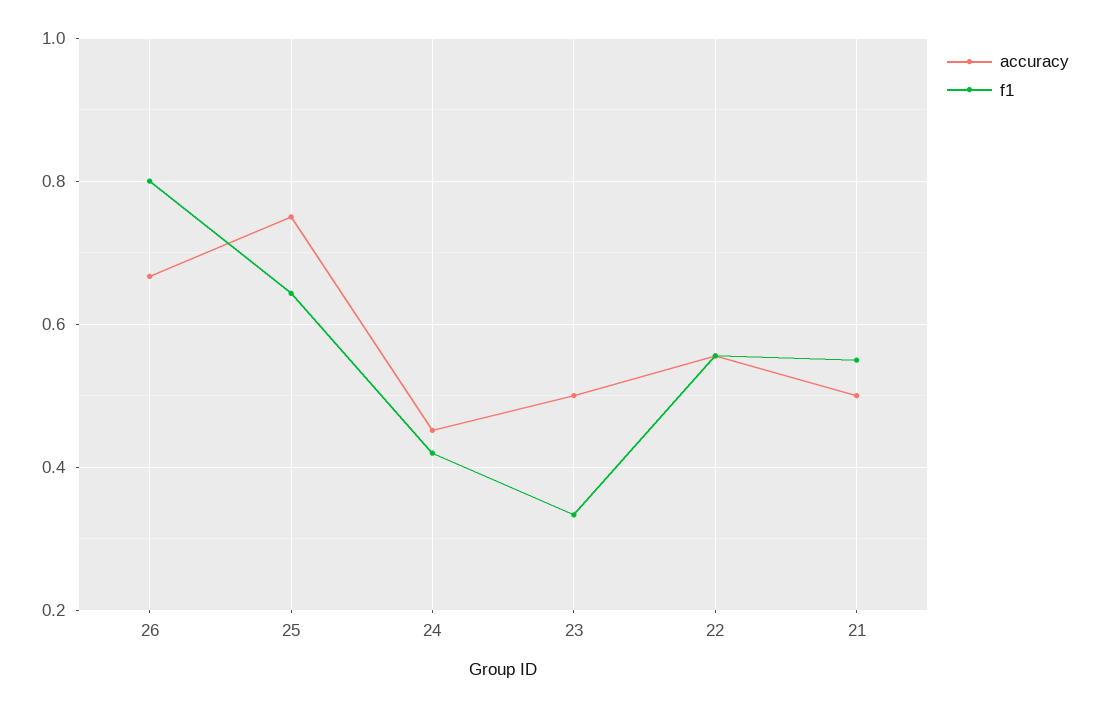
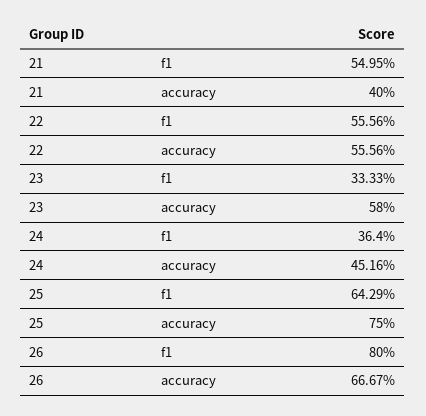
  {
    "accuracy": {
      "26": 0.6667,
      "25": 0.75,
      "24": 0.4516,
-     "23": 0.5,
+     "23": 0.58,
      "22": 0.5556,
-     "21": 0.5
+     "21": 0.4
    },
    "f1": {
      "26": 0.8,
      "25": 0.6429,
-     "24": 0.42,
+     "24": 0.364,
      "23": 0.3333,
      "22": 0.5556,
      "21": 0.5495
    }
  }

